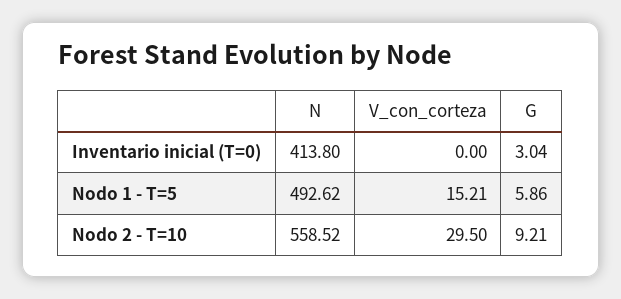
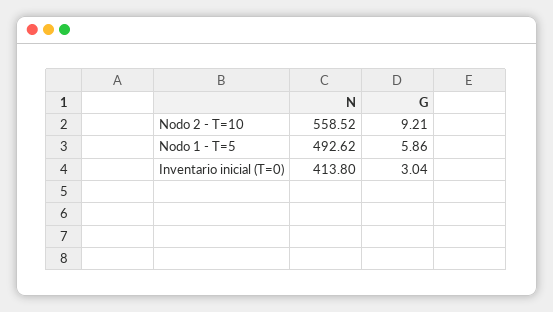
  {
    "N": {
      "Inventario inicial (T=0)": 413.8,
      "Nodo 1 - T=5": 492.62,
      "Nodo 2 - T=10": 558.52
    },
-   "V_con_corteza": {
-     "Inventario inicial (T=0)": 0,
-     "Nodo 1 - T=5": 15.21,
-     "Nodo 2 - T=10": 29.5
-   },
    "G": {
      "Inventario inicial (T=0)": 3.04,
      "Nodo 1 - T=5": 5.86,
      "Nodo 2 - T=10": 9.21
    }
  }

